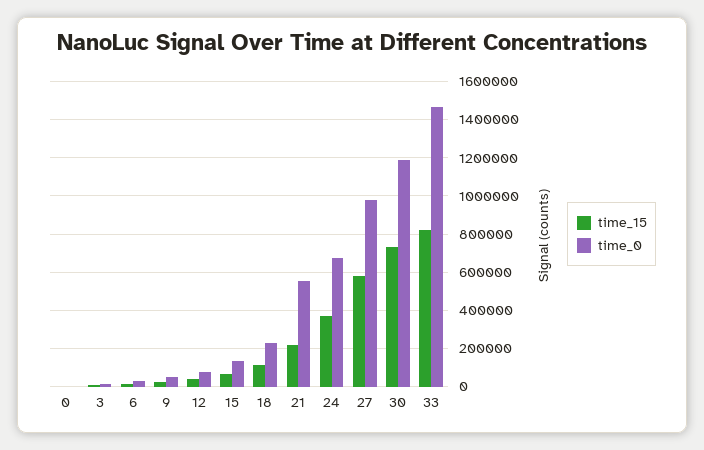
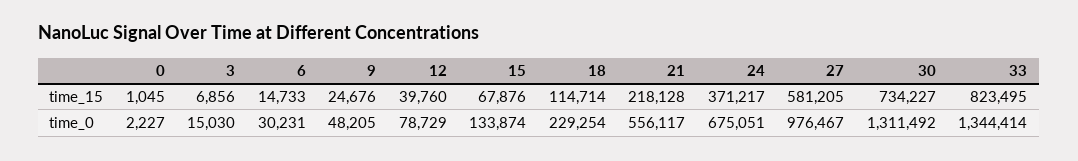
  {
    "time_15": {
      "0": 1045,
      "3": 6856,
      "6": 14733,
      "9": 24676,
      "12": 39760,
      "15": 67876,
      "18": 114714,
      "21": 218128,
      "24": 371217,
      "27": 581205,
      "30": 734227,
      "33": 823495
    },
    "time_0": {
      "0": 2227,
      "3": 15030,
      "6": 30231,
      "9": 48205,
      "12": 78729,
      "15": 133874,
      "18": 229254,
      "21": 556117,
      "24": 675051,
      "27": 976467,
-     "30": 1200000,
+     "30": 1311492,
-     "33": 1450000
+     "33": 1344414
    }
  }

